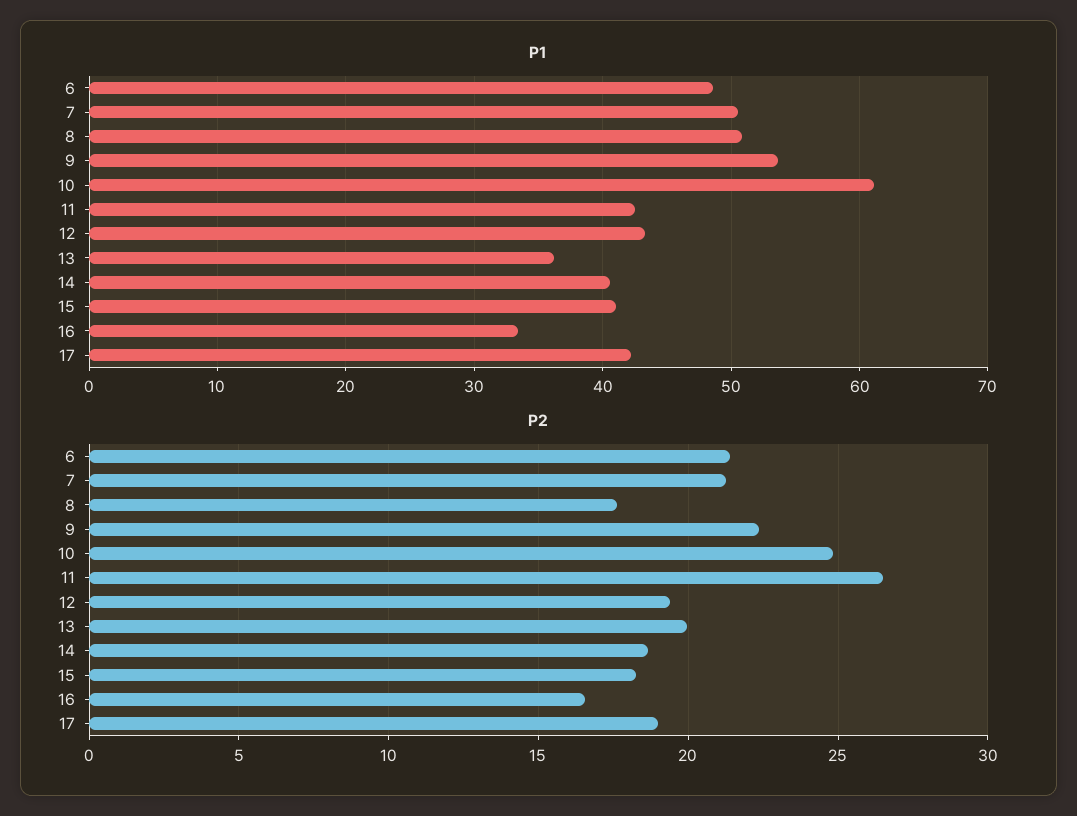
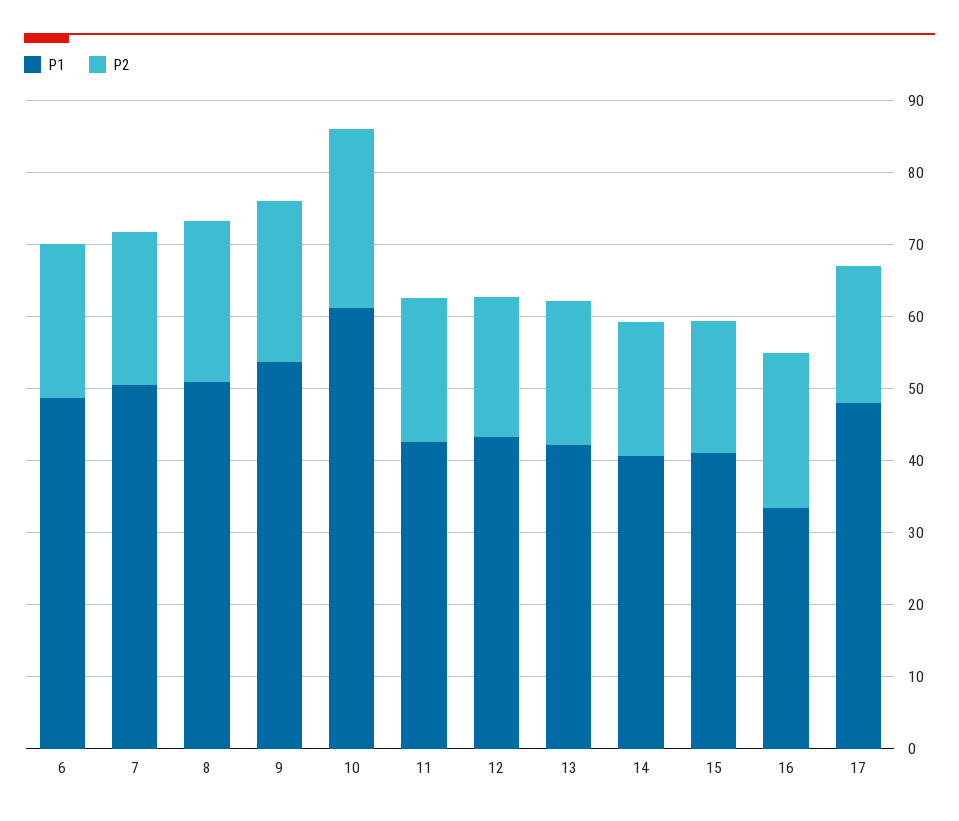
  {
    "P1": {
      "6": 49,
      "7": 51,
      "8": 51,
      "9": 54,
      "10": 61,
      "11": 43,
      "12": 43,
-     "13": 36,
+     "13": 42,
      "14": 41,
      "15": 41,
      "16": 33,
-     "17": 42
+     "17": 48
    },
    "P2": {
      "6": 21.5,
      "7": 21.5,
-     "8": 17.5,
+     "8": 22,
      "9": 22.5,
      "10": 25,
-     "11": 26.5,
+     "11": 20,
      "12": 19.5,
      "13": 20,
      "14": 18.5,
      "15": 18.5,
-     "16": 16.5,
+     "16": 22,
      "17": 19
    }
  }

